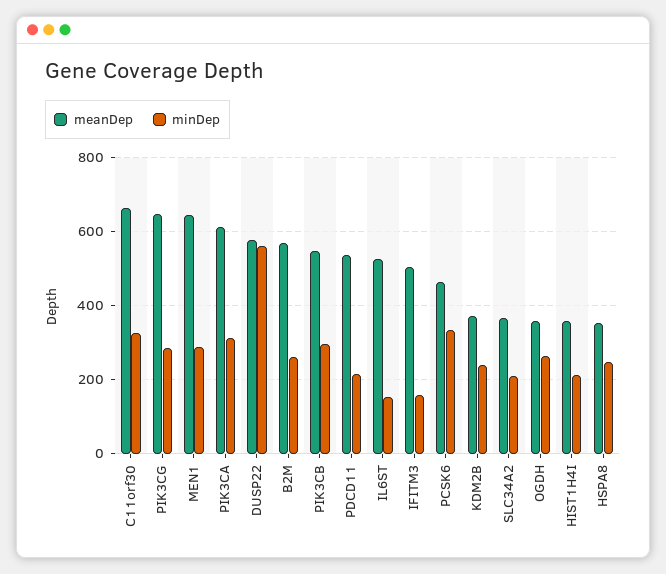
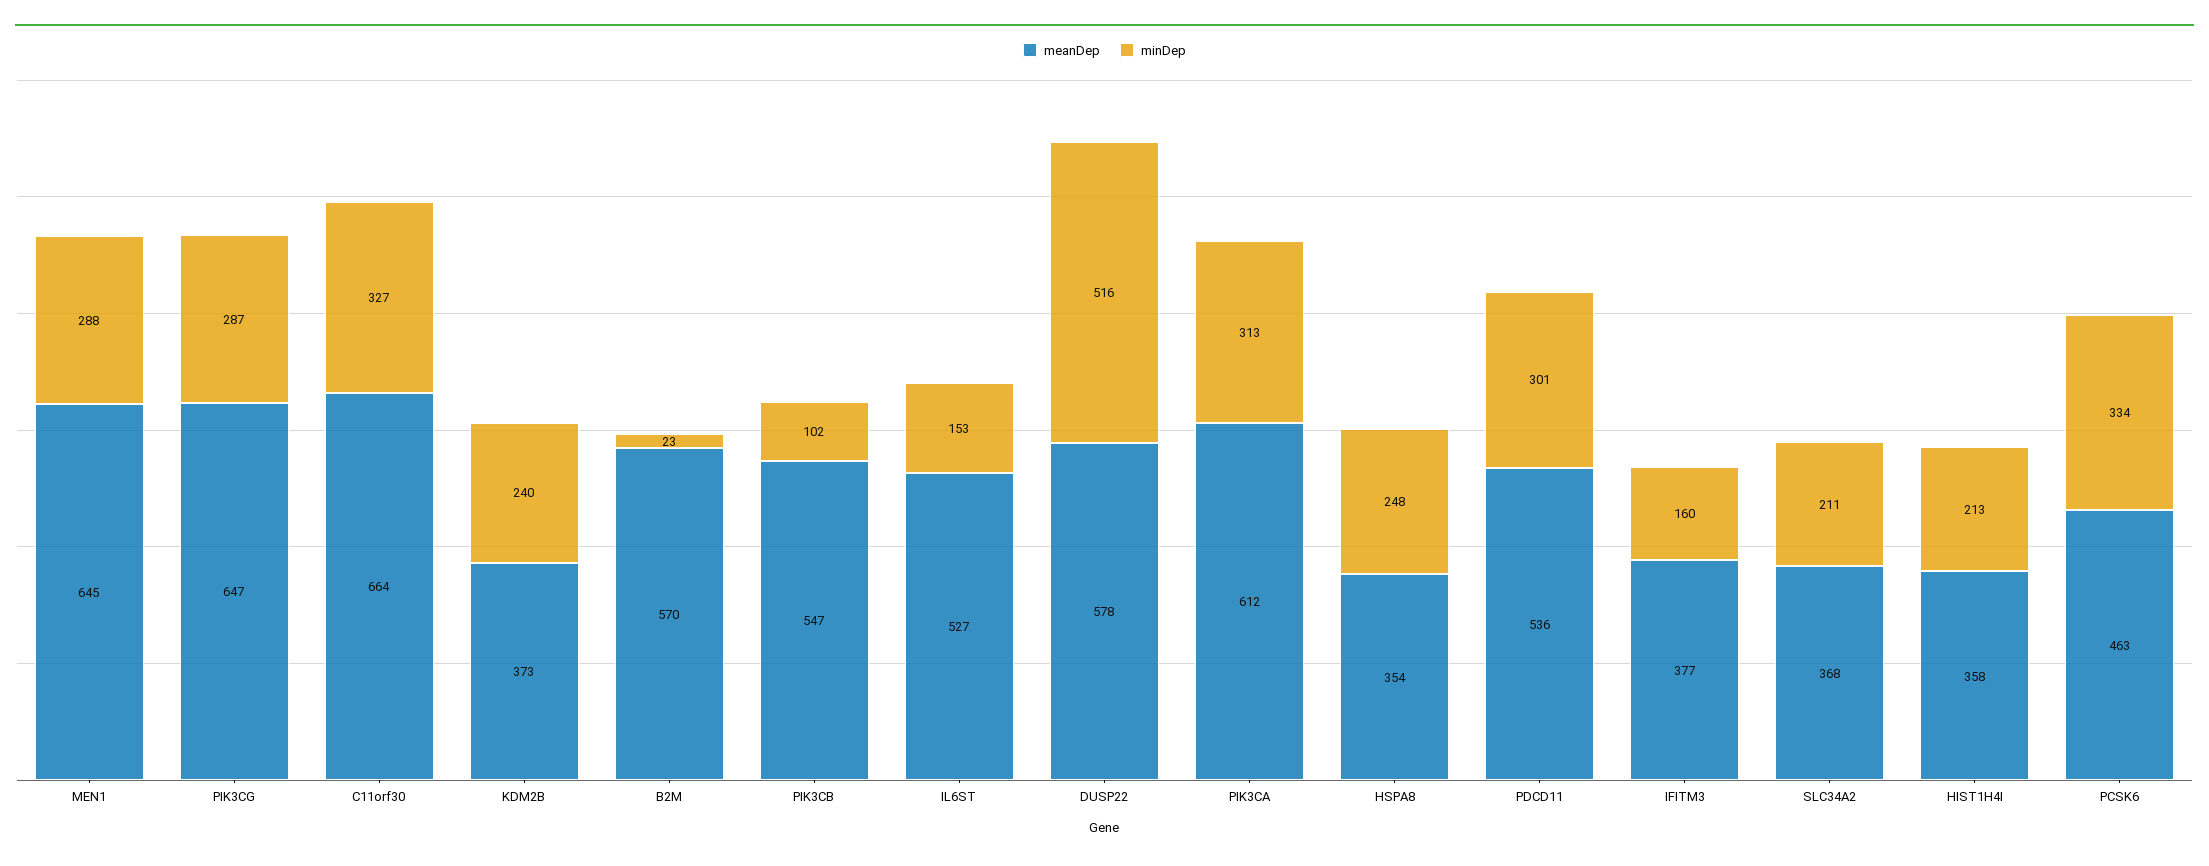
  {
    "meanDep": {
      "C11orf30": 664,
      "PIK3CG": 647,
      "MEN1": 645,
      "PIK3CA": 612,
      "DUSP22": 578,
      "B2M": 570,
      "PIK3CB": 547,
      "PDCD11": 536,
      "IL6ST": 527,
-     "IFITM3": 500,
+     "IFITM3": 377,
      "PCSK6": 463,
      "KDM2B": 373,
      "SLC34A2": 368,
-     "OGDH": 360,
      "HIST1H4I": 358,
      "HSPA8": 354
    },
    "minDep": {
      "C11orf30": 327,
      "PIK3CG": 287,
      "MEN1": 288,
      "PIK3CA": 313,
-     "DUSP22": 560,
+     "DUSP22": 516,
-     "B2M": 260,
+     "B2M": 23,
-     "PIK3CB": 300,
+     "PIK3CB": 102,
-     "PDCD11": 220,
+     "PDCD11": 301,
      "IL6ST": 153,
      "IFITM3": 160,
      "PCSK6": 334,
      "KDM2B": 240,
      "SLC34A2": 211,
-     "OGDH": 260,
      "HIST1H4I": 213,
      "HSPA8": 248
    }
  }

